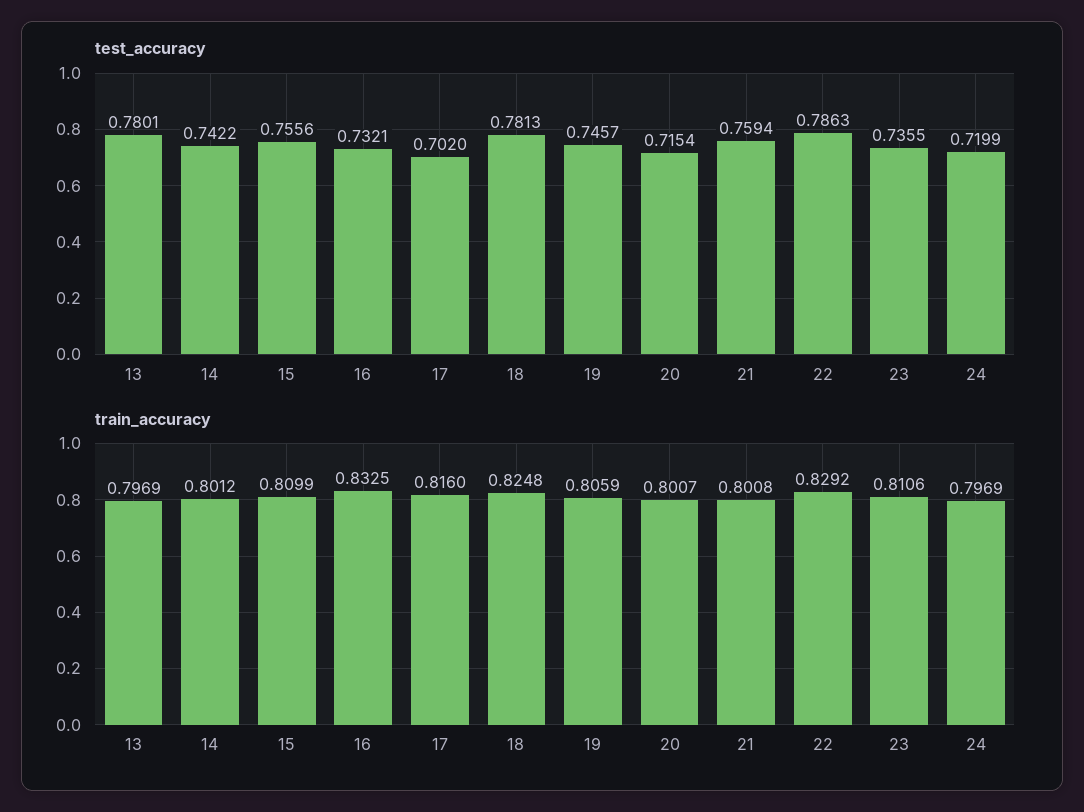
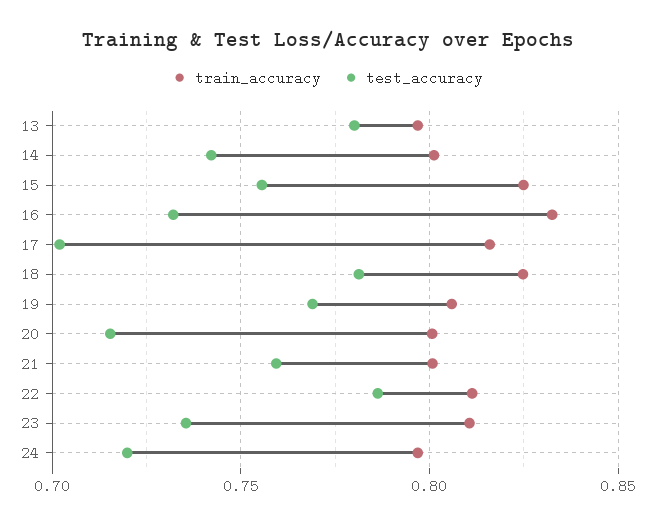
  {
    "test_accuracy": {
      "13": 0.7801,
      "14": 0.7422,
      "15": 0.7556,
      "16": 0.7321,
      "17": 0.702,
      "18": 0.7813,
-     "19": 0.7457,
+     "19": 0.77,
      "20": 0.7154,
      "21": 0.7594,
      "22": 0.7863,
      "23": 0.7355,
      "24": 0.7199
    },
    "train_accuracy": {
      "13": 0.7969,
      "14": 0.8012,
-     "15": 0.8099,
+     "15": 0.825,
      "16": 0.8325,
      "17": 0.816,
      "18": 0.8248,
      "19": 0.8059,
      "20": 0.8007,
      "21": 0.8008,
-     "22": 0.8292,
+     "22": 0.81,
      "23": 0.8106,
      "24": 0.7969
    }
  }

